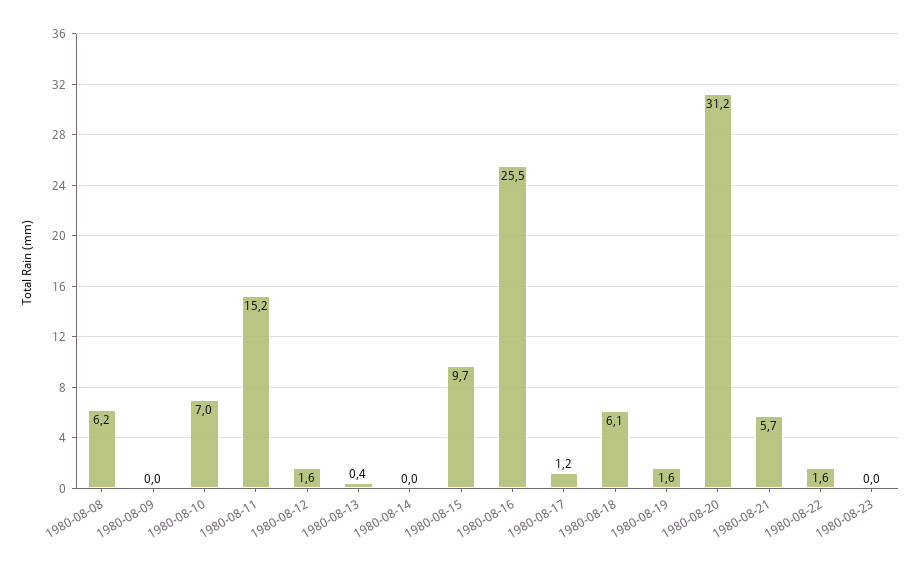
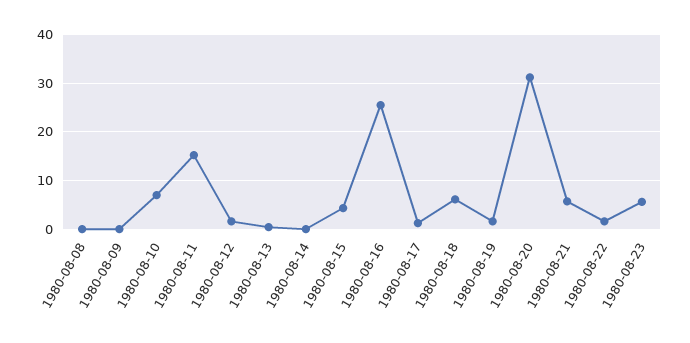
  {
-   "1980-08-08": 6.2,
+   "1980-08-08": 0,
    "1980-08-09": 0,
    "1980-08-10": 7,
    "1980-08-11": 15.2,
    "1980-08-12": 1.6,
    "1980-08-13": 0.4,
    "1980-08-14": 0,
-   "1980-08-15": 9.7,
+   "1980-08-15": 4,
    "1980-08-16": 25.5,
    "1980-08-17": 1.2,
    "1980-08-18": 6.1,
    "1980-08-19": 1.6,
    "1980-08-20": 31.2,
    "1980-08-21": 5.7,
    "1980-08-22": 1.6,
-   "1980-08-23": 0
+   "1980-08-23": 6
  }

